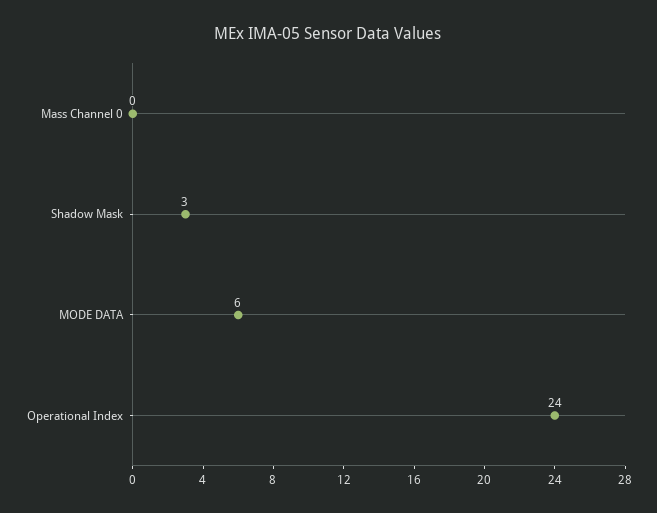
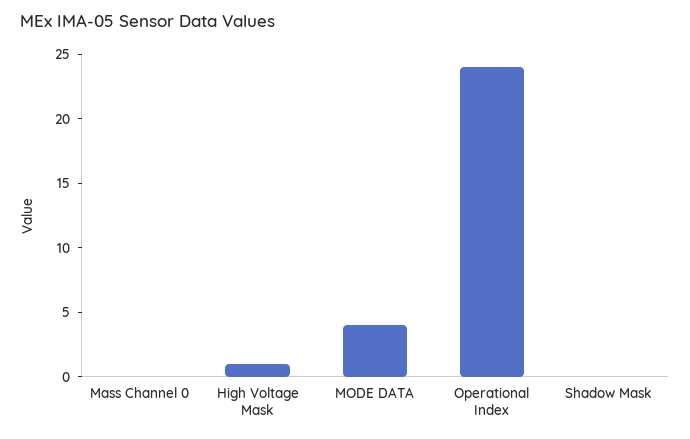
  {
    "Mass Channel 0": 0,
-   "Shadow Mask": 3,
+   "Shadow Mask": 0,
-   "MODE DATA": 6,
+   "MODE DATA": 4,
-   "Operational Index": 24
+   "Operational Index": 24,
+   "High Voltage Mask": 1
  }

